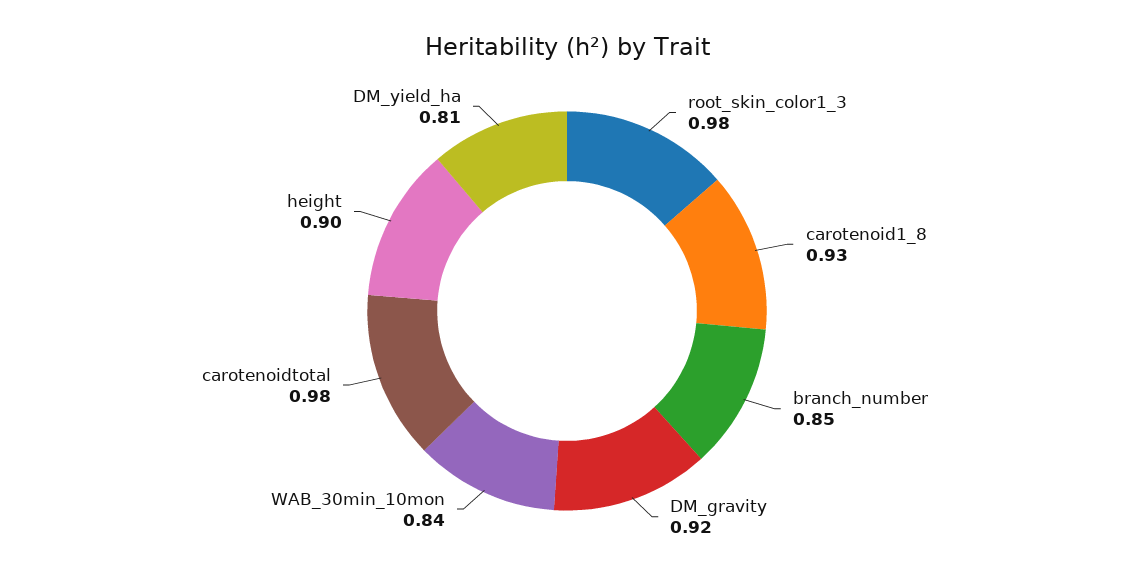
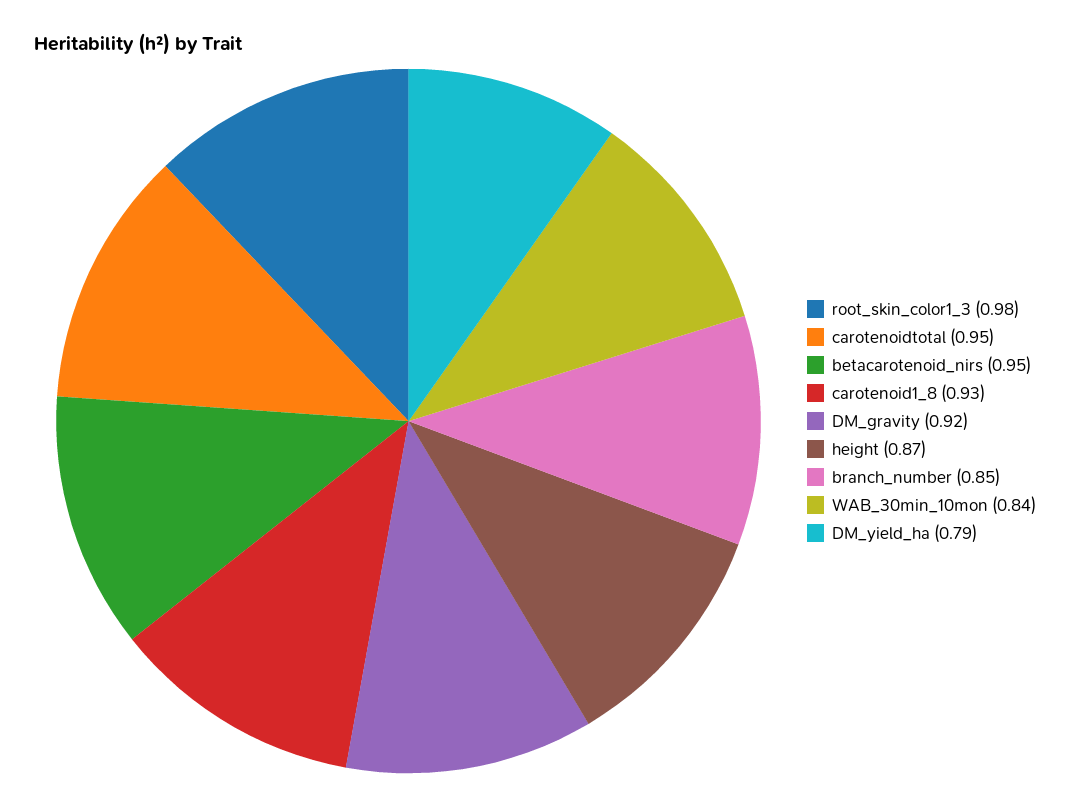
  {
    "root_skin_color1_3": 0.98,
    "carotenoid1_8": 0.93,
    "branch_number": 0.85,
    "DM_gravity": 0.92,
    "WAB_30min_10mon": 0.84,
-   "carotenoidtotal": 0.98,
+   "carotenoidtotal": 0.95,
-   "height": 0.9,
+   "height": 0.87,
-   "DM_yield_ha": 0.81
+   "DM_yield_ha": 0.79,
+   "betacarotenoid_nirs": 0.95
  }

